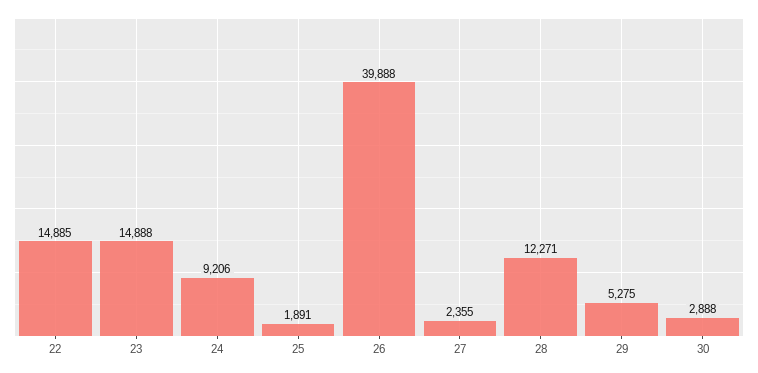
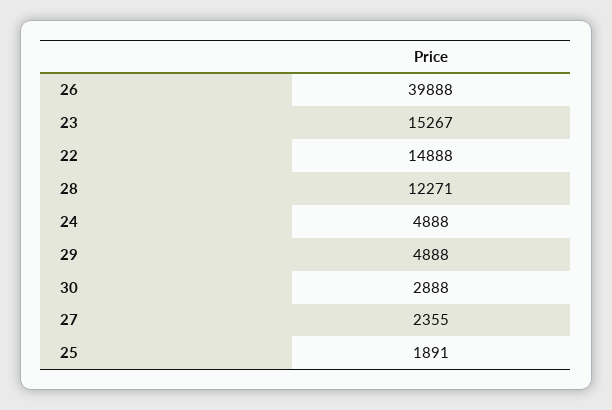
  {
-   "22": 14885,
+   "22": 14888,
-   "23": 14888,
+   "23": 15267,
-   "24": 9206,
+   "24": 4888,
    "25": 1891,
    "26": 39888,
    "27": 2355,
    "28": 12271,
-   "29": 5275,
+   "29": 4888,
    "30": 2888
  }

